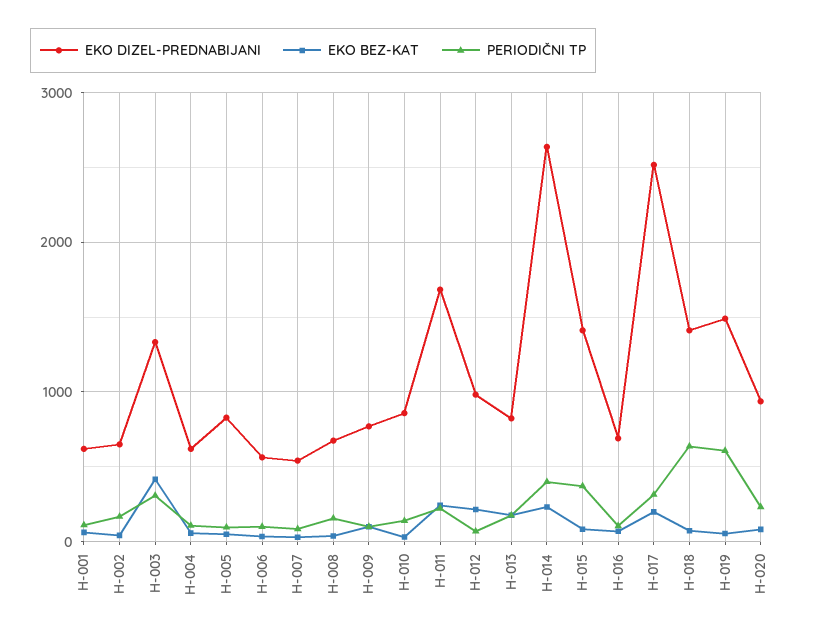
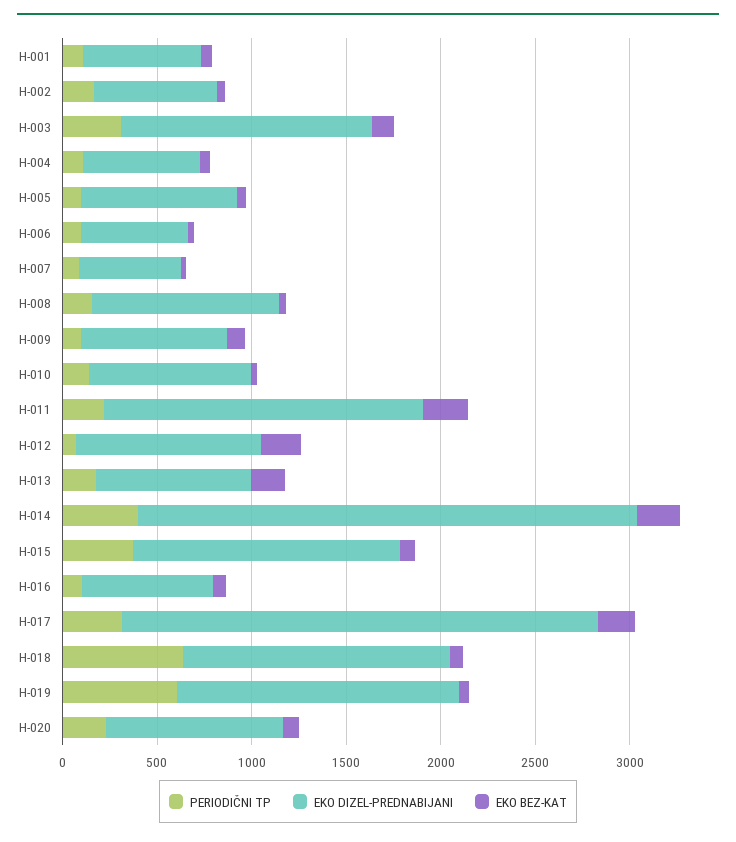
  {
    "EKO DIZEL-PREDNABIJANI": {
      "H-001": 600,
      "H-002": 600,
      "H-003": 1300,
      "H-004": 600,
      "H-005": 800,
      "H-006": 600,
      "H-007": 500,
-     "H-008": 700,
+     "H-008": 1000,
      "H-009": 800,
      "H-010": 900,
      "H-011": 1700,
      "H-012": 1000,
      "H-013": 800,
      "H-014": 2600,
      "H-015": 1400,
      "H-016": 700,
      "H-017": 2500,
      "H-018": 1400,
      "H-019": 1500,
      "H-020": 900
    },
    "EKO BEZ-KAT": {
      "H-001": 100,
      "H-002": 0,
-     "H-003": 400,
+     "H-003": 100,
      "H-004": 100,
      "H-005": 0,
      "H-006": 0,
      "H-007": 0,
      "H-008": 0,
      "H-009": 100,
      "H-010": 0,
      "H-011": 200,
      "H-012": 200,
      "H-013": 200,
      "H-014": 200,
      "H-015": 100,
      "H-016": 100,
      "H-017": 200,
      "H-018": 100,
      "H-019": 100,
      "H-020": 100
    },
    "PERIODIČNI TP": {
      "H-001": 100,
      "H-002": 200,
      "H-003": 300,
      "H-004": 100,
      "H-005": 100,
      "H-006": 100,
      "H-007": 100,
      "H-008": 200,
      "H-009": 100,
      "H-010": 100,
      "H-011": 200,
      "H-012": 100,
      "H-013": 200,
      "H-014": 400,
      "H-015": 400,
      "H-016": 100,
      "H-017": 300,
      "H-018": 600,
      "H-019": 600,
      "H-020": 200
    }
  }

